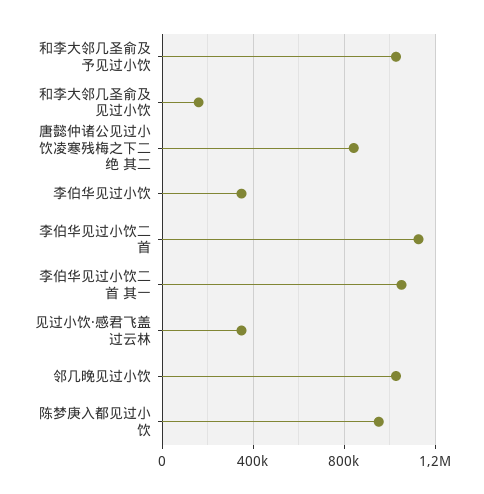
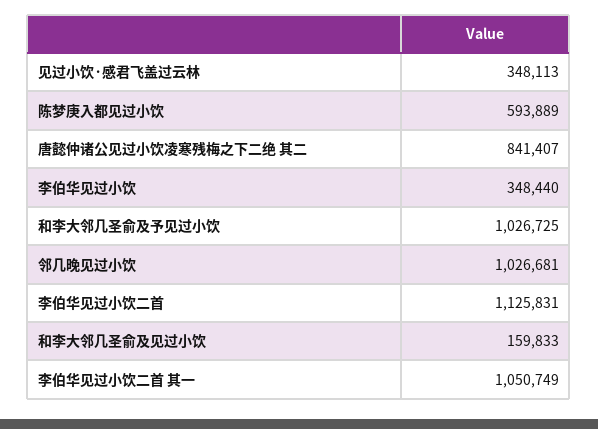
  {
    "和李大邻几圣俞及予见过小饮": 1026725,
    "和李大邻几圣俞及见过小饮": 159833,
    "唐懿仲诸公见过小饮凌寒残梅之下二绝 其二": 841407,
    "李伯华见过小饮": 348440,
    "李伯华见过小饮二首": 1125831,
    "李伯华见过小饮二首 其一": 1050749,
    "见过小饮·感君飞盖过云林": 348113,
    "邻几晚见过小饮": 1026681,
-   "陈梦庚入都见过小饮": 950000
+   "陈梦庚入都见过小饮": 593889
  }

